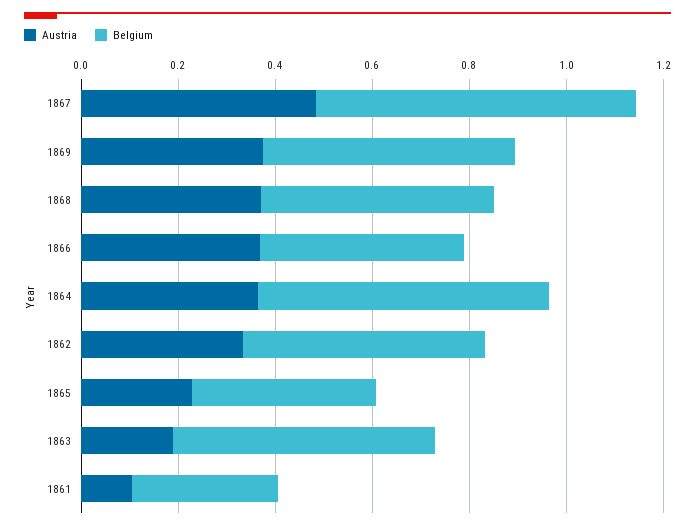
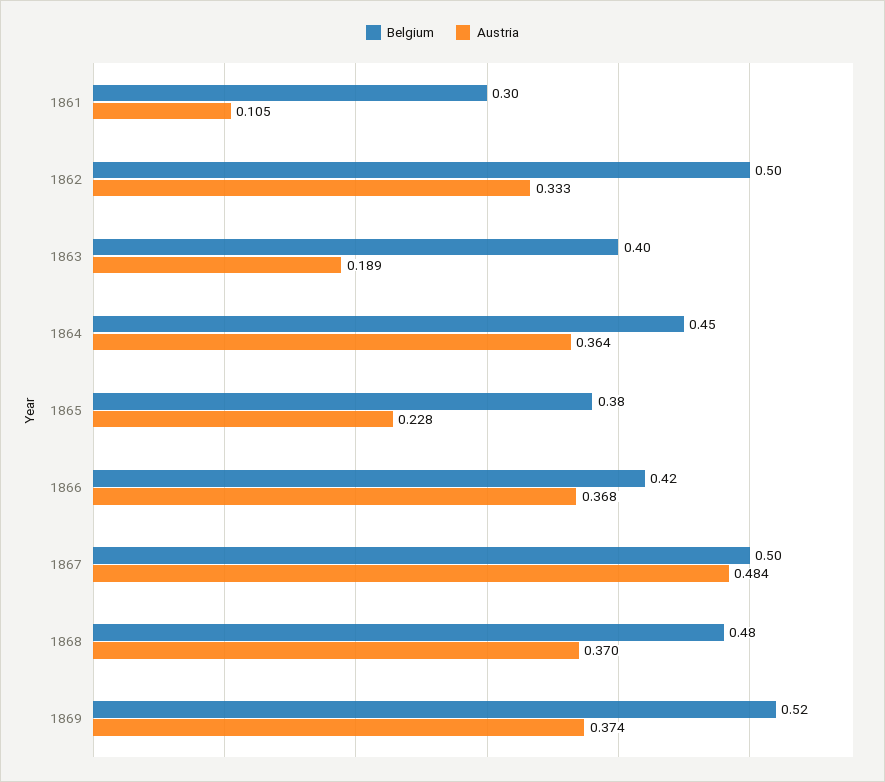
  {
    "Austria": {
      "1867": 0.484,
      "1869": 0.374,
      "1868": 0.37,
      "1866": 0.368,
      "1864": 0.364,
      "1862": 0.333,
      "1865": 0.228,
      "1863": 0.189,
      "1861": 0.105
    },
    "Belgium": {
-     "1867": 0.65,
+     "1867": 0.5,
      "1869": 0.52,
      "1868": 0.48,
      "1866": 0.42,
-     "1864": 0.6,
+     "1864": 0.45,
      "1862": 0.5,
      "1865": 0.38,
-     "1863": 0.55,
+     "1863": 0.4,
      "1861": 0.3
    }
  }

